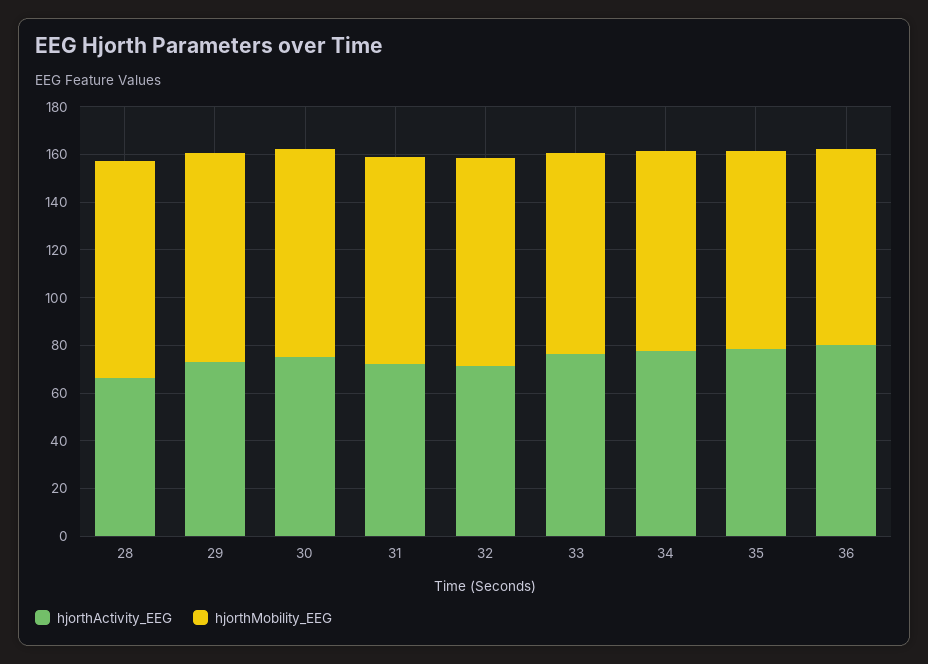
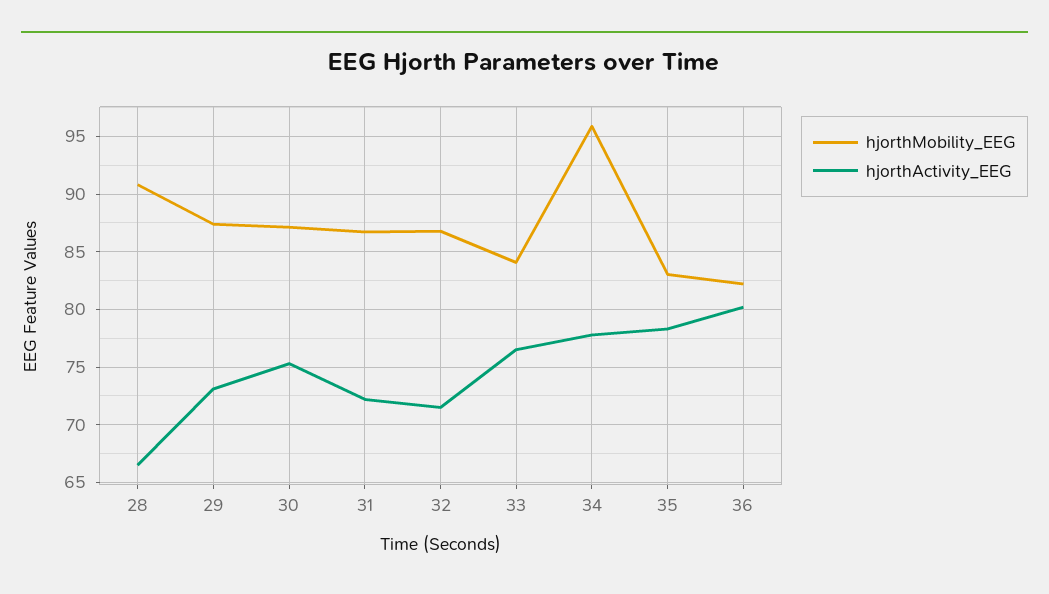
  {
    "hjorthActivity_EEG": {
      "28": 67,
      "29": 73,
      "30": 75,
      "31": 72,
      "32": 72,
      "33": 77,
      "34": 78,
      "35": 78,
      "36": 80
    },
    "hjorthMobility_EEG": {
      "28": 91,
      "29": 87,
      "30": 87,
      "31": 87,
      "32": 87,
      "33": 84,
-     "34": 85,
+     "34": 96,
      "35": 83,
      "36": 82
    }
  }

